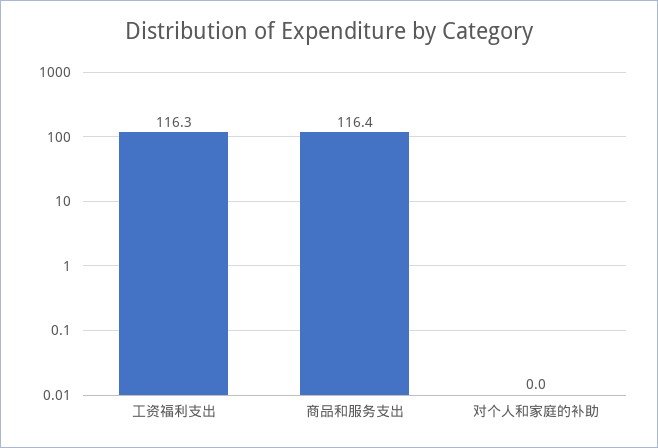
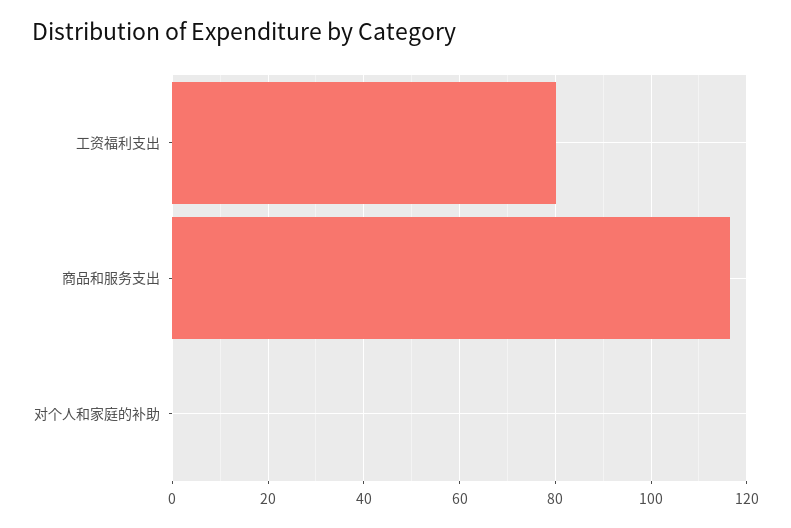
  {
-   "工资福利支出": 116.3,
+   "工资福利支出": 80,
    "商品和服务支出": 116.4,
    "对个人和家庭的补助": 0
  }

